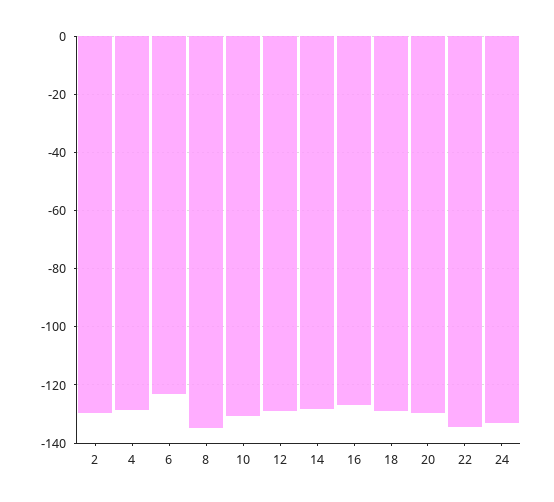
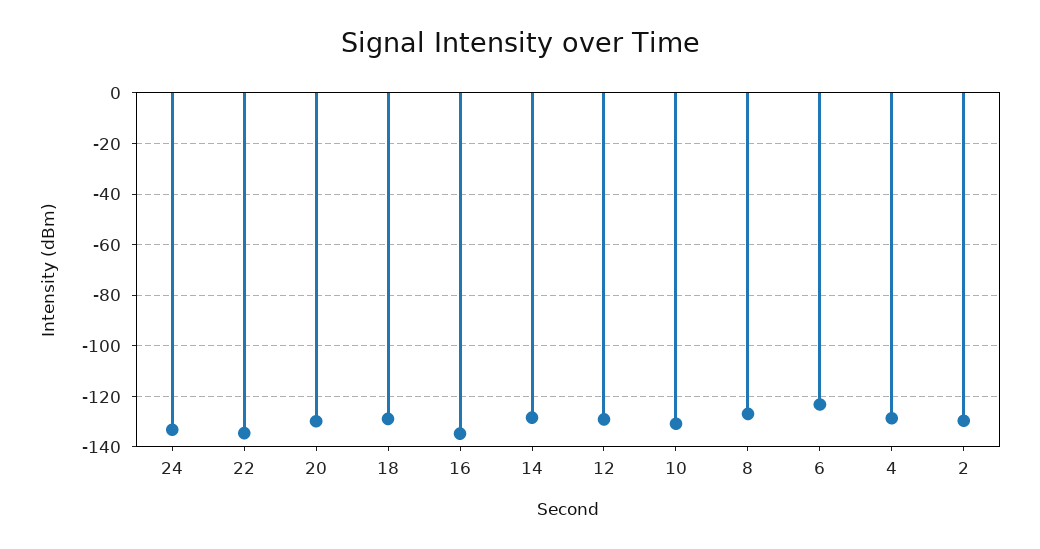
  {
    "2": -130,
    "4": -127.5,
    "6": -122.5,
-   "8": -135,
+   "8": -127.5,
    "10": -130,
    "12": -130,
    "14": -127.5,
-   "16": -127.5,
+   "16": -135,
    "18": -130,
    "20": -130,
    "22": -135,
    "24": -132.5
  }

